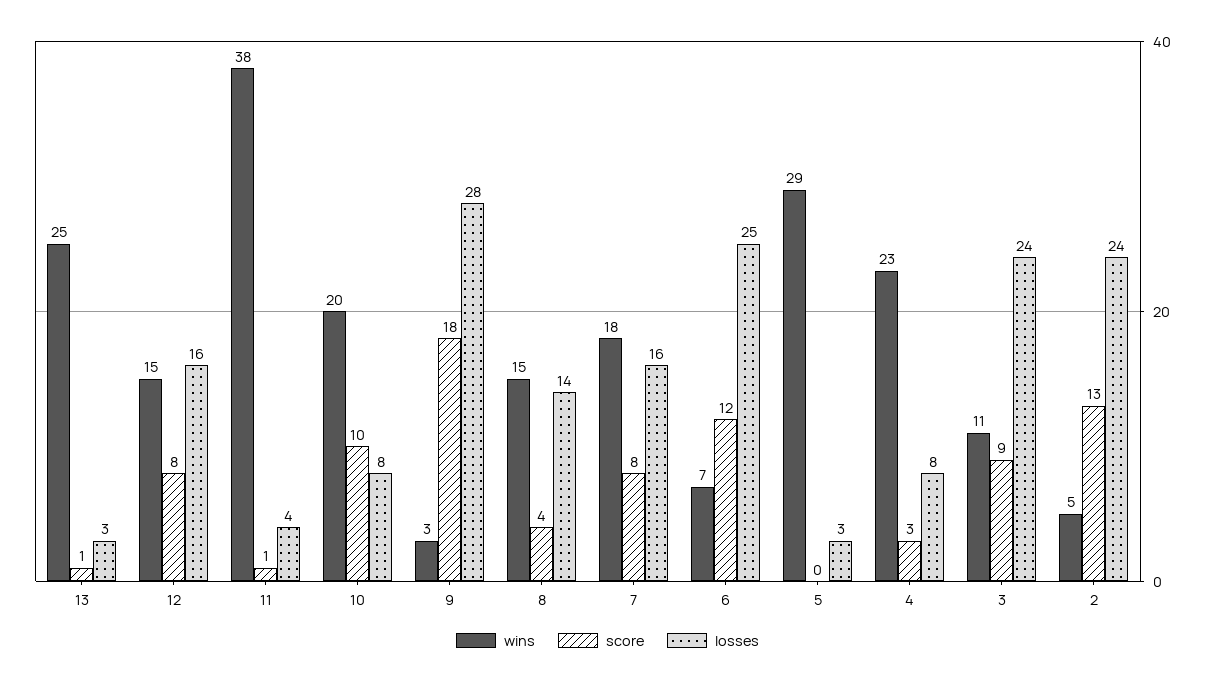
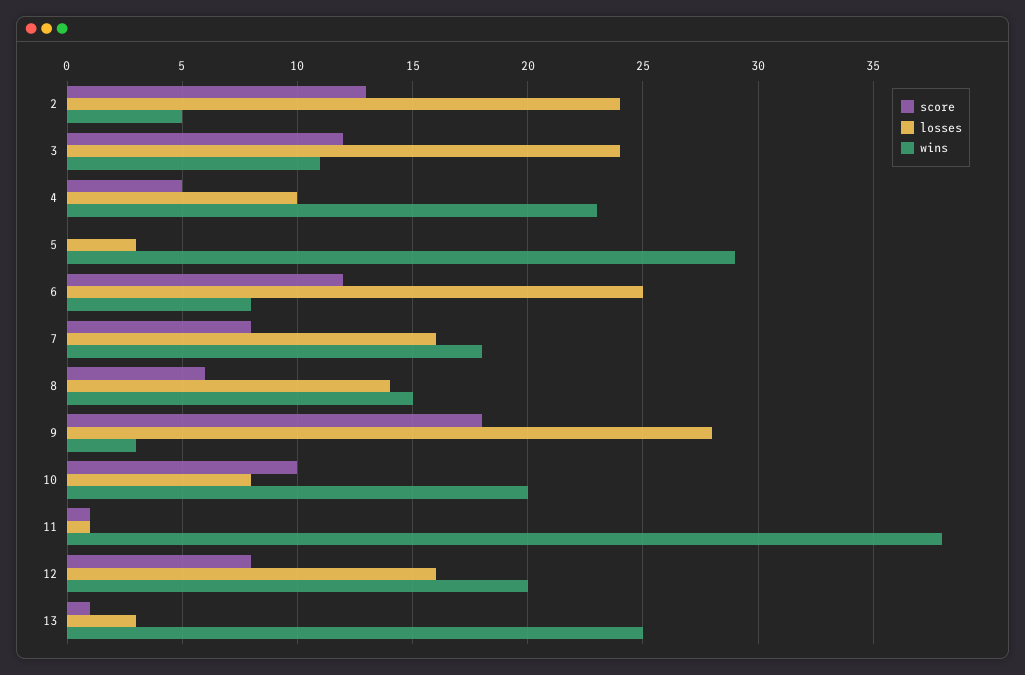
  {
    "wins": {
      "13": 25,
-     "12": 15,
+     "12": 20,
      "11": 38,
      "10": 20,
      "9": 3,
      "8": 15,
      "7": 18,
-     "6": 7,
+     "6": 8,
      "5": 29,
      "4": 23,
      "3": 11,
      "2": 5
    },
    "score": {
      "13": 1,
      "12": 8,
      "11": 1,
      "10": 10,
      "9": 18,
-     "8": 4,
+     "8": 6,
      "7": 8,
      "6": 12,
      "5": 0,
-     "4": 3,
+     "4": 5,
-     "3": 9,
+     "3": 12,
      "2": 13
    },
    "losses": {
      "13": 3,
      "12": 16,
-     "11": 4,
+     "11": 1,
      "10": 8,
      "9": 28,
      "8": 14,
      "7": 16,
      "6": 25,
      "5": 3,
-     "4": 8,
+     "4": 10,
      "3": 24,
      "2": 24
    }
  }

